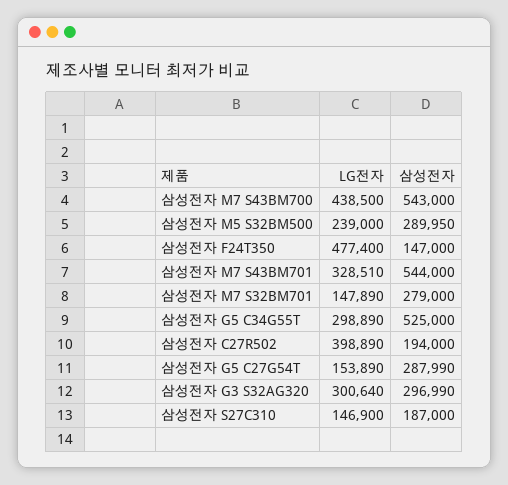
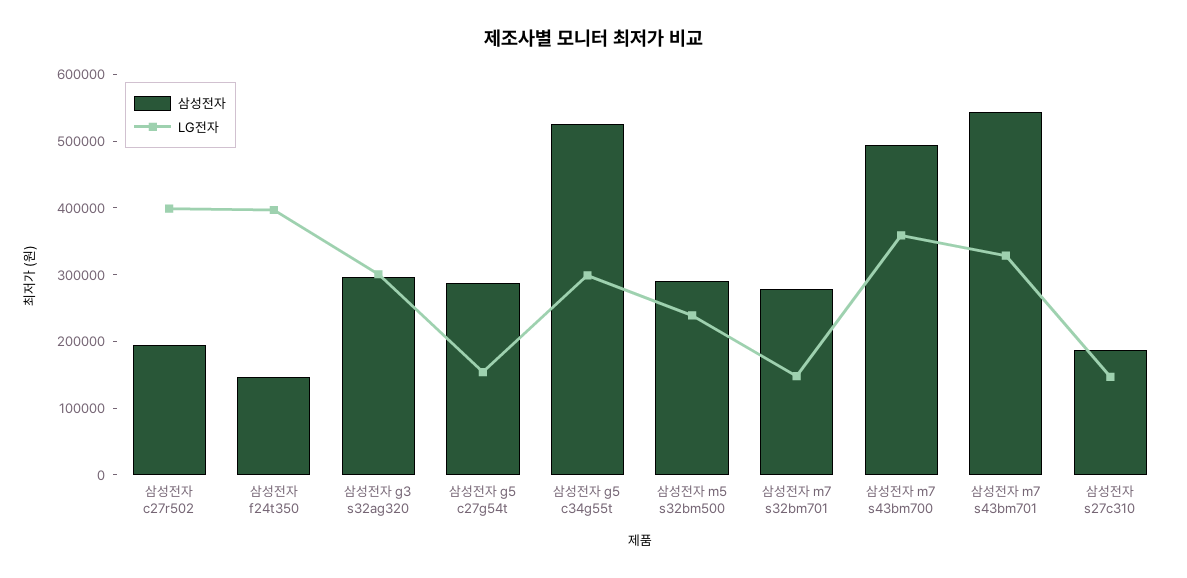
  {
    "LG전자": {
-     "삼성전자 M7 S43BM700": 438500,
+     "삼성전자 M7 S43BM700": 360000,
      "삼성전자 M5 S32BM500": 239000,
-     "삼성전자 F24T350": 477400,
+     "삼성전자 F24T350": 400000,
      "삼성전자 M7 S43BM701": 328510,
      "삼성전자 M7 S32BM701": 147890,
      "삼성전자 G5 C34G55T": 298890,
      "삼성전자 C27R502": 398890,
      "삼성전자 G5 C27G54T": 153890,
      "삼성전자 G3 S32AG320": 300640,
      "삼성전자 S27C310": 146900
    },
    "삼성전자": {
-     "삼성전자 M7 S43BM700": 543000,
+     "삼성전자 M7 S43BM700": 500000,
      "삼성전자 M5 S32BM500": 289950,
      "삼성전자 F24T350": 147000,
      "삼성전자 M7 S43BM701": 544000,
      "삼성전자 M7 S32BM701": 279000,
      "삼성전자 G5 C34G55T": 525000,
      "삼성전자 C27R502": 194000,
      "삼성전자 G5 C27G54T": 287990,
      "삼성전자 G3 S32AG320": 296990,
      "삼성전자 S27C310": 187000
    }
  }

